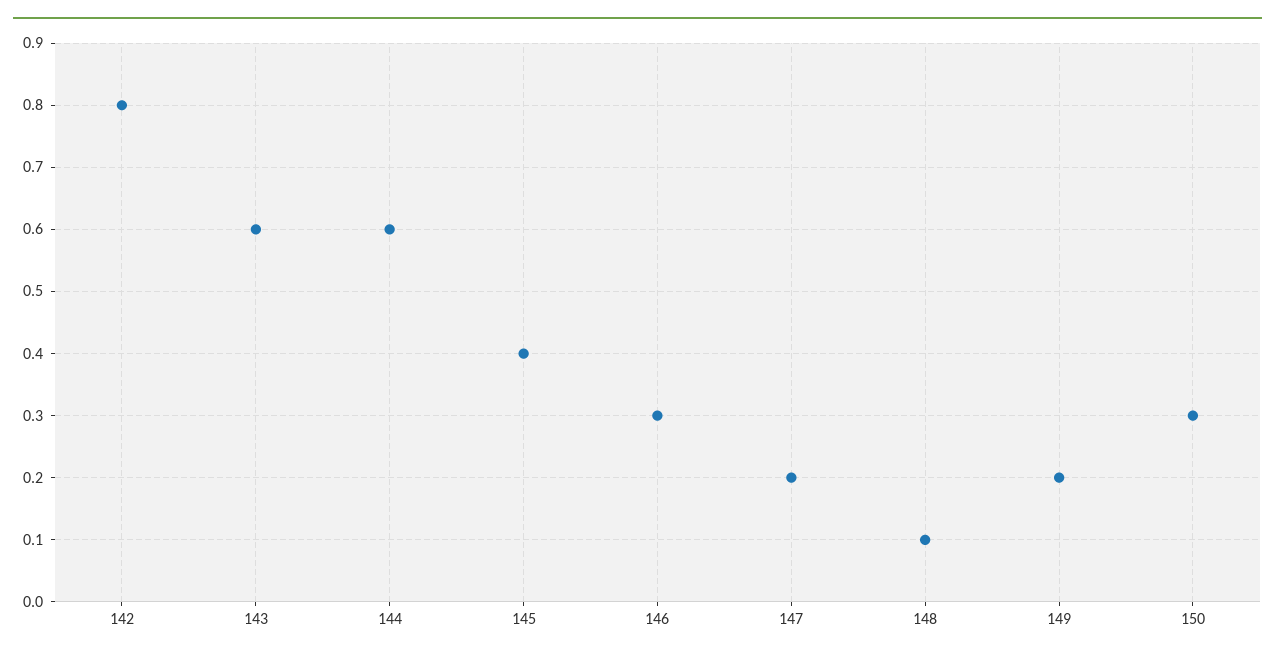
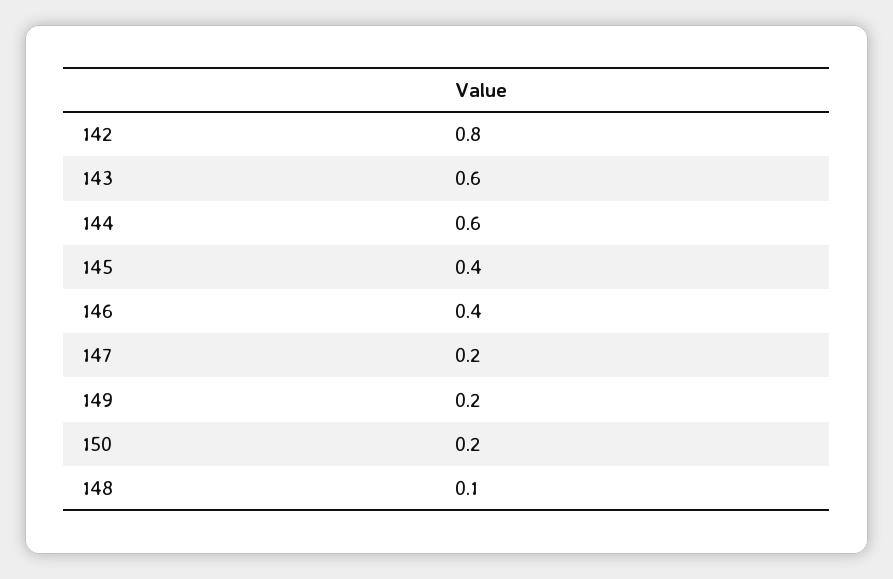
  {
    "142": 0.8,
    "143": 0.6,
    "144": 0.6,
    "145": 0.4,
-   "146": 0.3,
+   "146": 0.4,
    "147": 0.2,
    "148": 0.1,
    "149": 0.2,
-   "150": 0.3
+   "150": 0.2
  }

